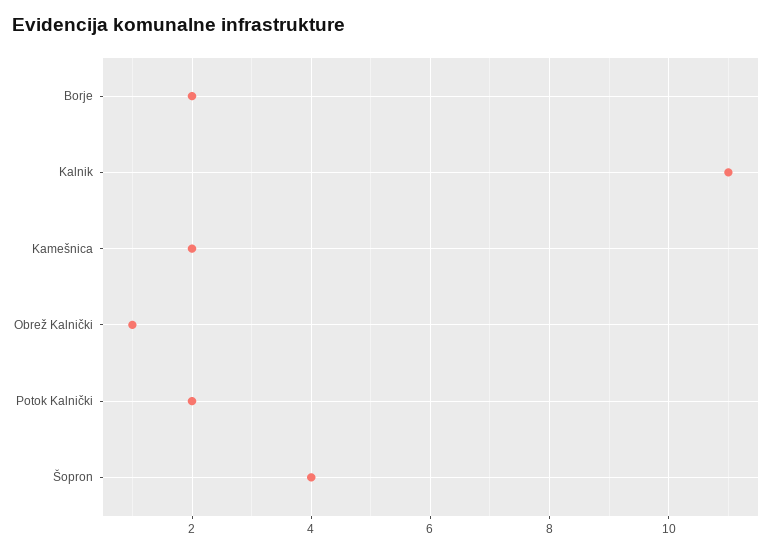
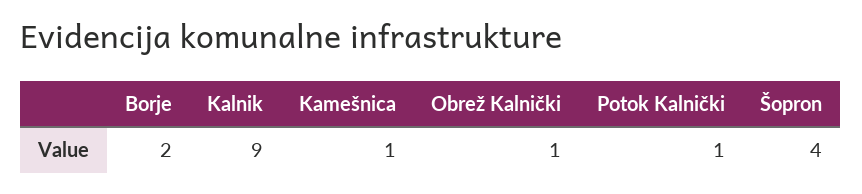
  {
    "Borje": 2,
-   "Kalnik": 11,
+   "Kalnik": 9,
-   "Kamešnica": 2,
+   "Kamešnica": 1,
    "Obrež Kalnički": 1,
-   "Potok Kalnički": 2,
+   "Potok Kalnički": 1,
    "Šopron": 4
  }

